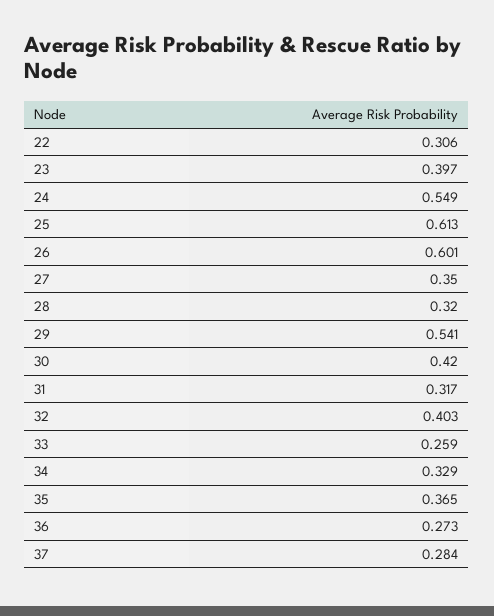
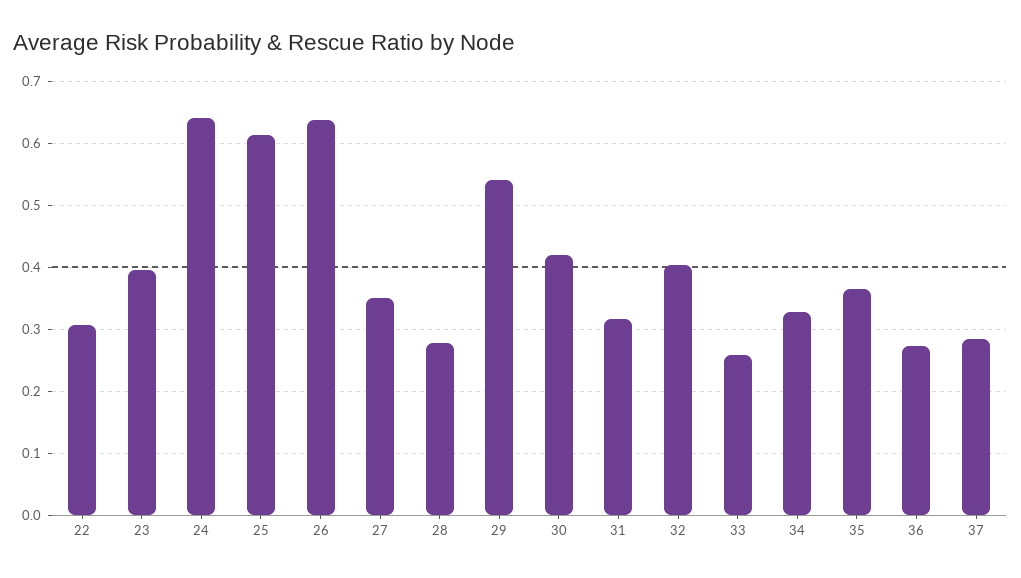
  {
    "22": 0.306,
    "23": 0.397,
-   "24": 0.549,
+   "24": 0.64,
    "25": 0.613,
-   "26": 0.601,
+   "26": 0.64,
    "27": 0.35,
-   "28": 0.32,
+   "28": 0.28,
    "29": 0.541,
    "30": 0.42,
    "31": 0.317,
    "32": 0.403,
    "33": 0.259,
    "34": 0.329,
    "35": 0.365,
    "36": 0.273,
    "37": 0.284
  }

